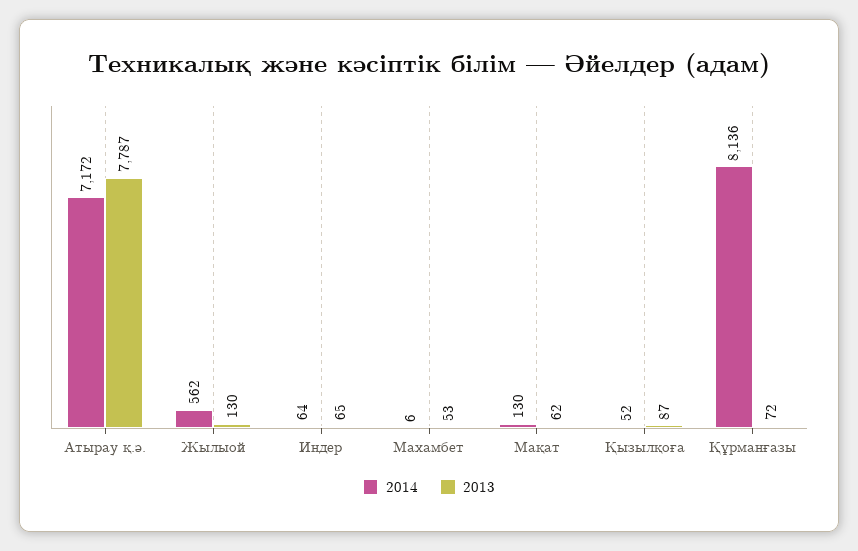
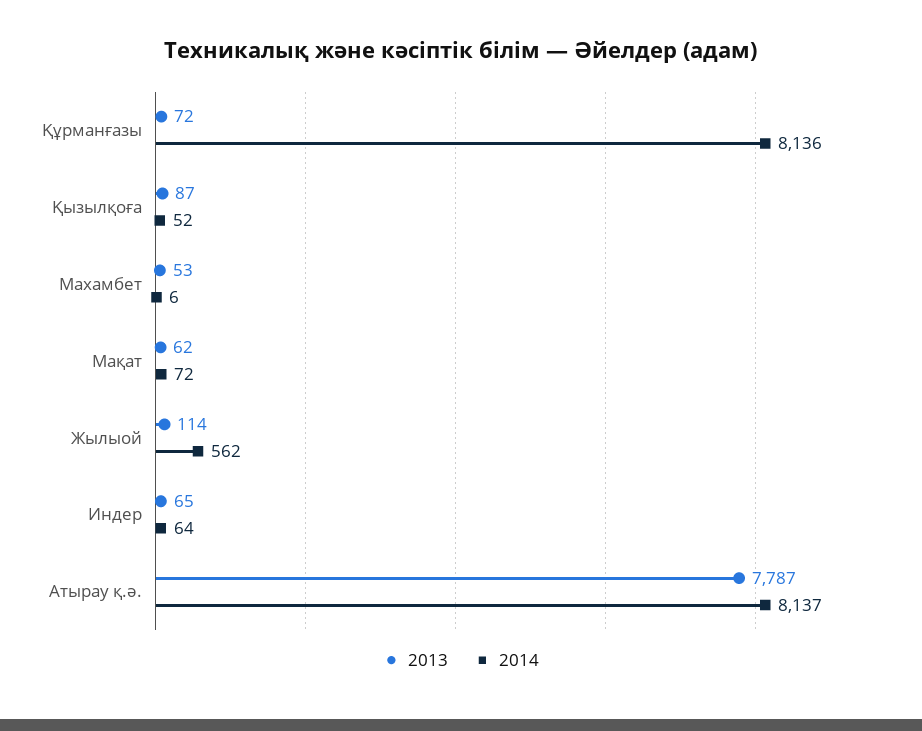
  {
    "2014": {
-     "Атырау қ.ә.": 7172,
+     "Атырау қ.ә.": 8137,
      "Жылыой": 562,
      "Индер": 64,
      "Махамбет": 6,
-     "Мақат": 130,
+     "Мақат": 72,
      "Қызылқоға": 52,
      "Құрманғазы": 8136
    },
    "2013": {
      "Атырау қ.ә.": 7787,
-     "Жылыой": 130,
+     "Жылыой": 114,
      "Индер": 65,
      "Махамбет": 53,
      "Мақат": 62,
      "Қызылқоға": 87,
      "Құрманғазы": 72
    }
  }

